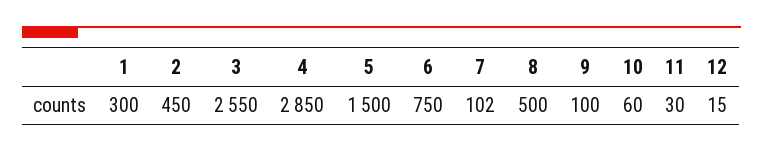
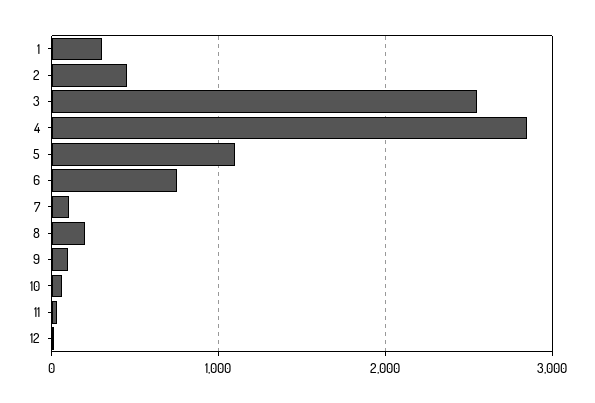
  {
    "1": 300,
    "2": 450,
    "3": 2550,
    "4": 2850,
-   "5": 1500,
+   "5": 1100,
    "6": 750,
    "7": 102,
-   "8": 500,
+   "8": 200,
    "9": 100,
    "10": 60,
    "11": 30,
    "12": 15
  }

